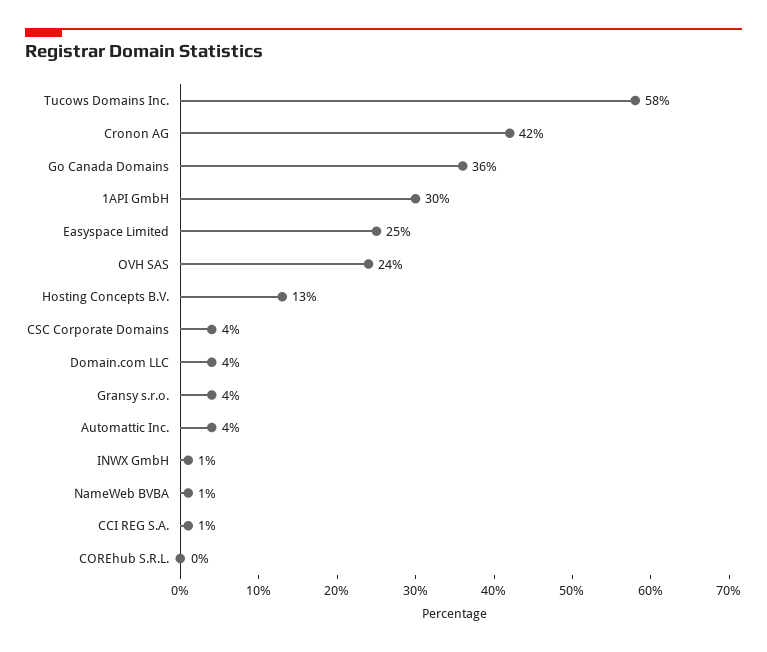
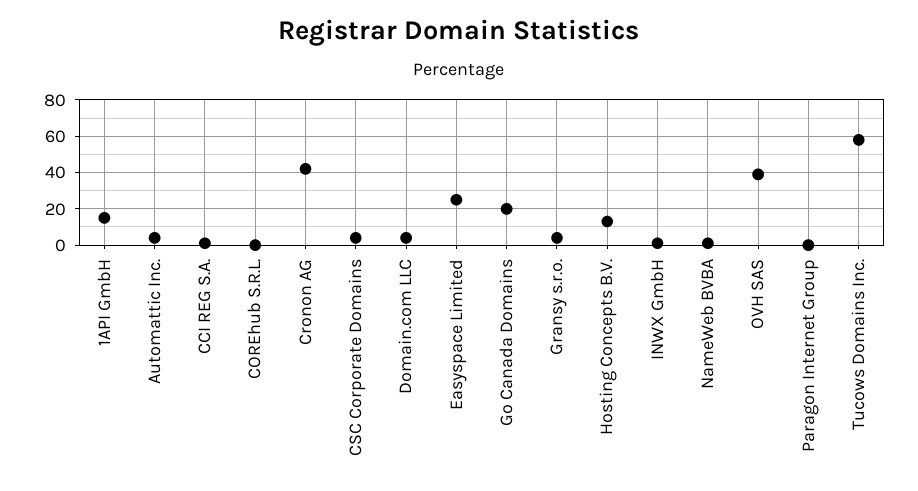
  {
    "Tucows Domains Inc.": 58,
    "Cronon AG": 42,
-   "Go Canada Domains": 36,
+   "Go Canada Domains": 20,
-   "1API GmbH": 30,
+   "1API GmbH": 15,
    "Easyspace Limited": 25,
-   "OVH SAS": 24,
+   "OVH SAS": 40,
    "Hosting Concepts B.V.": 13,
    "CSC Corporate Domains": 4,
    "Domain.com LLC": 4,
    "Gransy s.r.o.": 4,
    "Automattic Inc.": 4,
    "INWX GmbH": 1,
    "NameWeb BVBA": 1,
    "CCI REG S.A.": 1,
-   "COREhub S.R.L.": 0
+   "COREhub S.R.L.": 0,
+   "Paragon Internet Group": 0
  }

